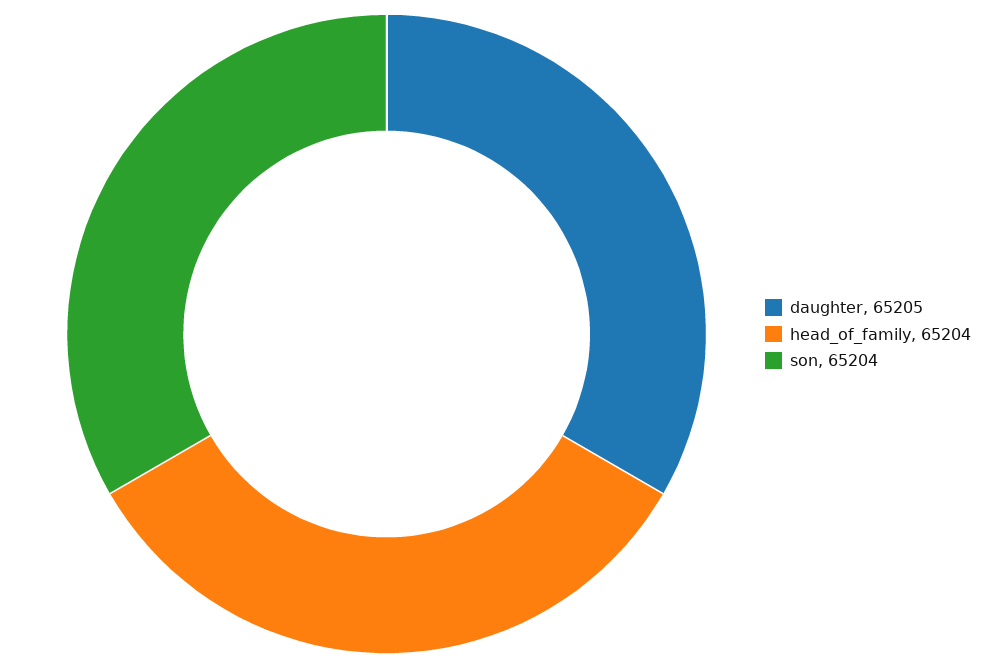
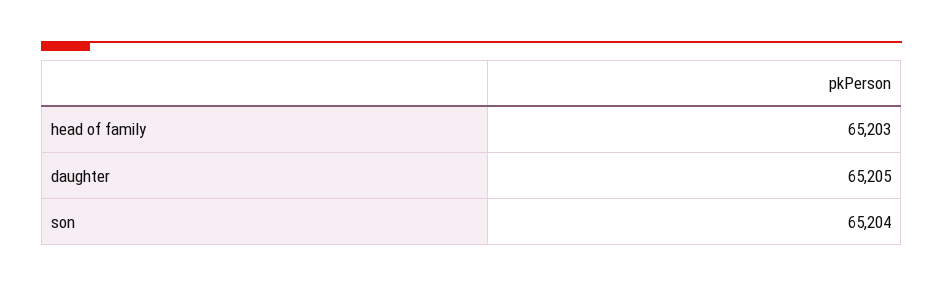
  {
    "daughter": 65205,
-   "head_of_family": 65204,
+   "head_of_family": 65203,
    "son": 65204
  }

